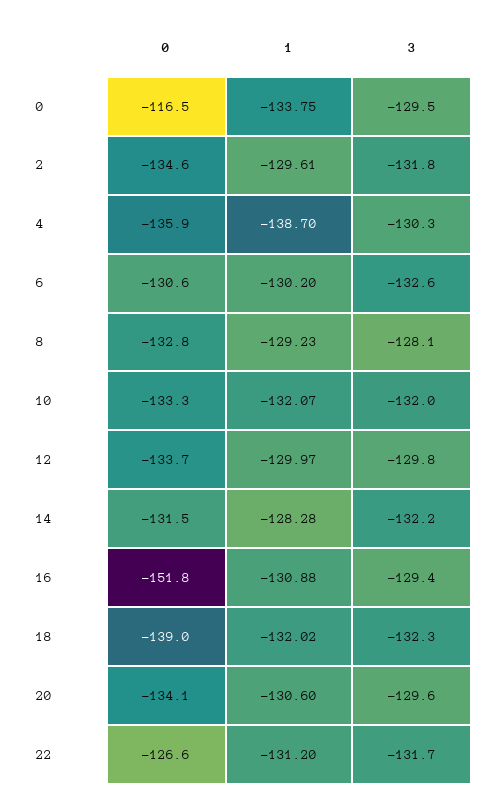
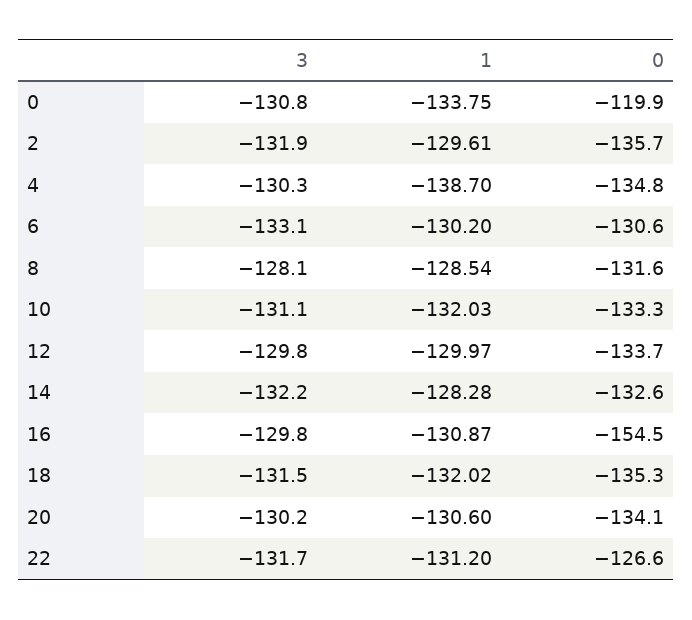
  {
    "0": {
-     "0": -116.5,
+     "0": -119.9,
-     "2": -134.6,
+     "2": -135.7,
-     "4": -135.9,
+     "4": -134.8,
      "6": -130.6,
-     "8": -132.8,
+     "8": -131.6,
      "10": -133.3,
      "12": -133.7,
-     "14": -131.5,
+     "14": -132.6,
-     "16": -151.8,
+     "16": -154.5,
-     "18": -139,
+     "18": -135.3,
      "20": -134.1,
      "22": -126.6
    },
    "1": {
      "0": -133.75,
      "2": -129.61,
      "4": -138.7,
      "6": -130.2,
-     "8": -129.23,
+     "8": -128.54,
-     "10": -132.07,
+     "10": -132.03,
      "12": -129.97,
      "14": -128.28,
-     "16": -130.88,
+     "16": -130.87,
      "18": -132.02,
      "20": -130.6,
      "22": -131.2
    },
    "3": {
-     "0": -129.5,
+     "0": -130.8,
-     "2": -131.8,
+     "2": -131.9,
      "4": -130.3,
-     "6": -132.6,
+     "6": -133.1,
      "8": -128.1,
-     "10": -132,
+     "10": -131.1,
      "12": -129.8,
      "14": -132.2,
-     "16": -129.4,
+     "16": -129.8,
-     "18": -132.3,
+     "18": -131.5,
-     "20": -129.6,
+     "20": -130.2,
      "22": -131.7
    }
  }

